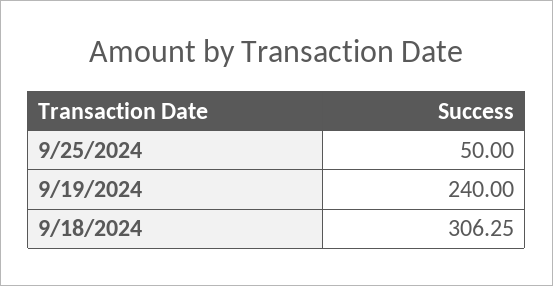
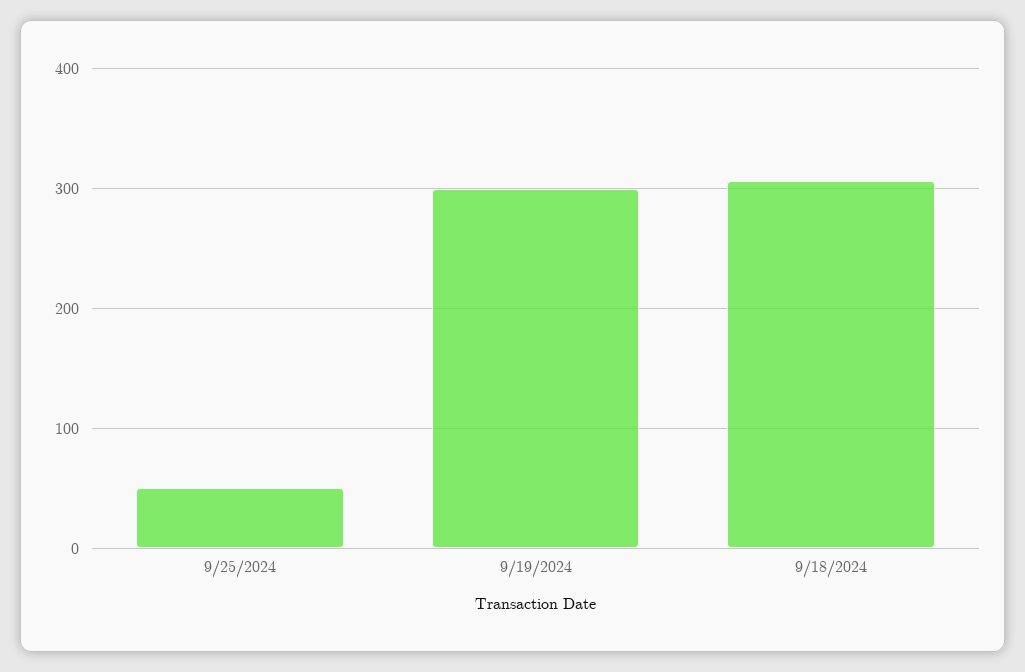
  {
    "9/25/2024": 50,
-   "9/19/2024": 240,
+   "9/19/2024": 300,
    "9/18/2024": 306.25
  }

